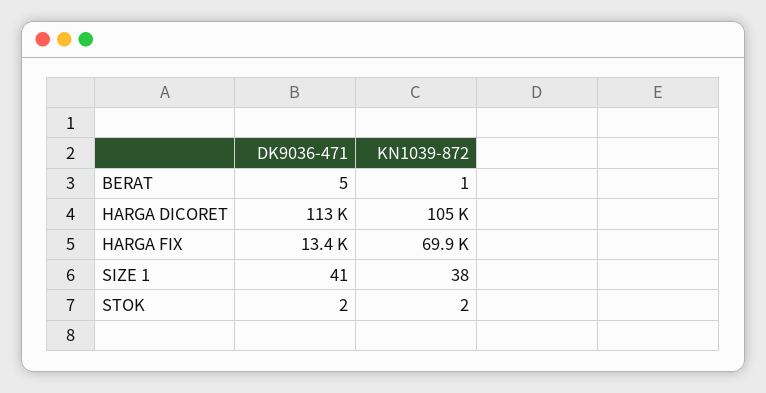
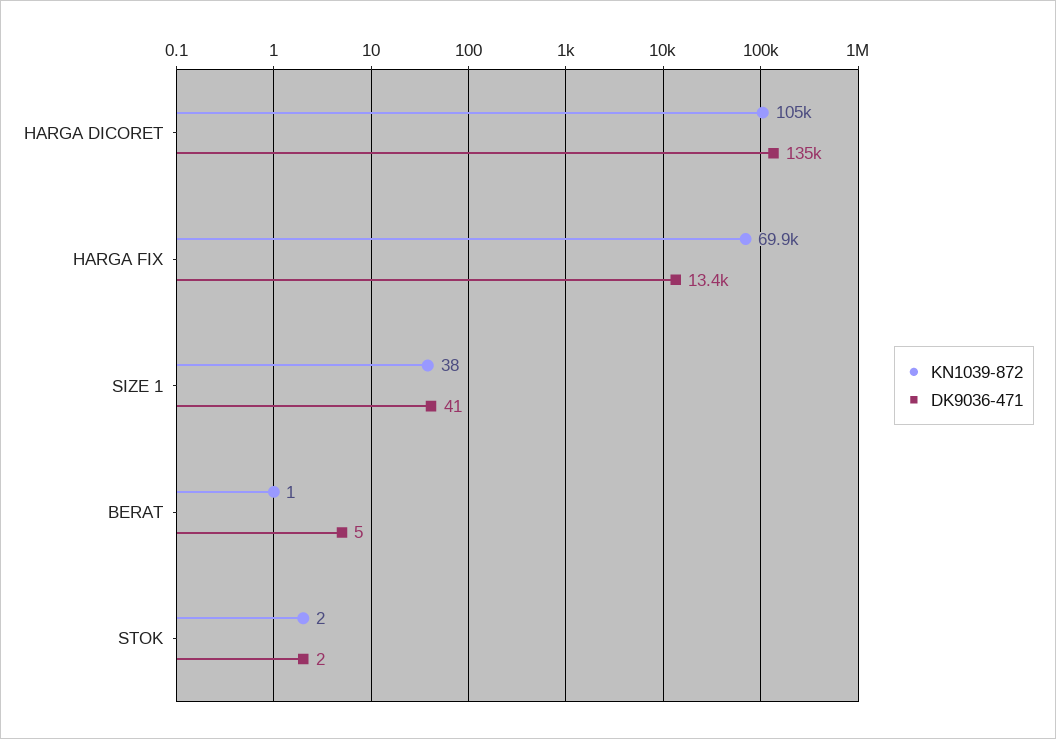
  {
    "DK9036-471": {
      "BERAT": 5,
-     "HARGA DICORET": 113000,
+     "HARGA DICORET": 135000,
      "HARGA FIX": 13400,
      "SIZE 1": 41,
      "STOK": 2
    },
    "KN1039-872": {
      "BERAT": 1,
      "HARGA DICORET": 105000,
      "HARGA FIX": 69900,
      "SIZE 1": 38,
      "STOK": 2
    }
  }

